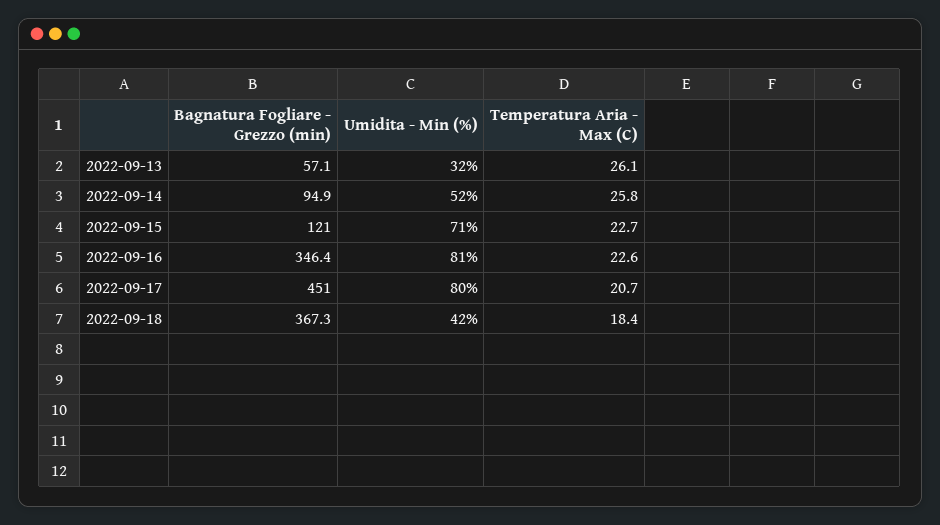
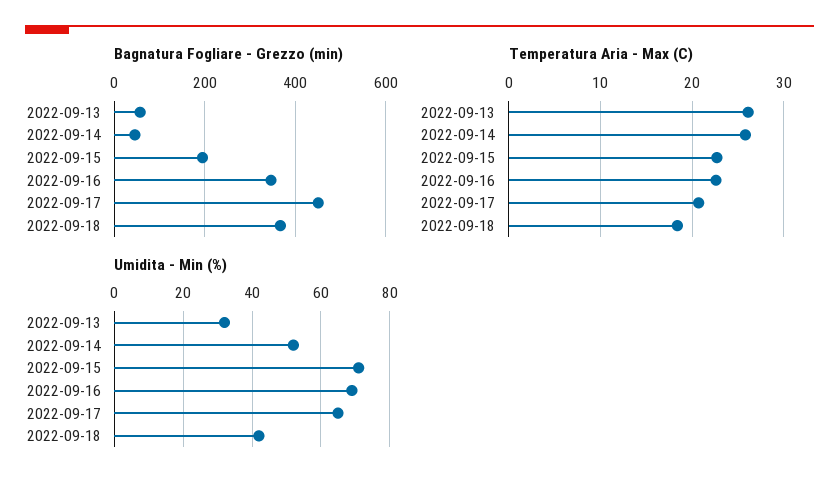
  {
    "Bagnatura Fogliare - Grezzo (min)": {
      "2022-09-13": 57.1,
-     "2022-09-14": 94.9,
+     "2022-09-14": 40,
-     "2022-09-15": 121,
+     "2022-09-15": 200,
      "2022-09-16": 346.4,
      "2022-09-17": 451,
      "2022-09-18": 367.3
    },
    "Umidita - Min (%)": {
      "2022-09-13": 32,
      "2022-09-14": 52,
      "2022-09-15": 71,
-     "2022-09-16": 81,
+     "2022-09-16": 70,
-     "2022-09-17": 80,
+     "2022-09-17": 65,
      "2022-09-18": 42
    },
    "Temperatura Aria - Max (C)": {
      "2022-09-13": 26.1,
      "2022-09-14": 25.8,
      "2022-09-15": 22.7,
      "2022-09-16": 22.6,
      "2022-09-17": 20.7,
      "2022-09-18": 18.4
    }
  }

